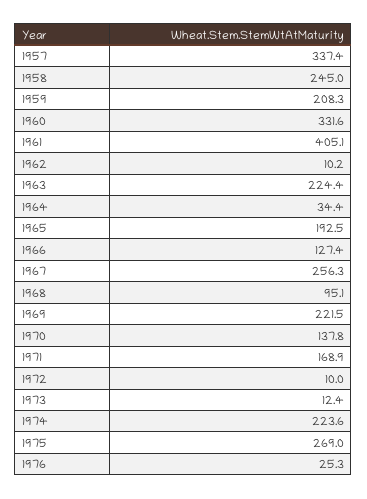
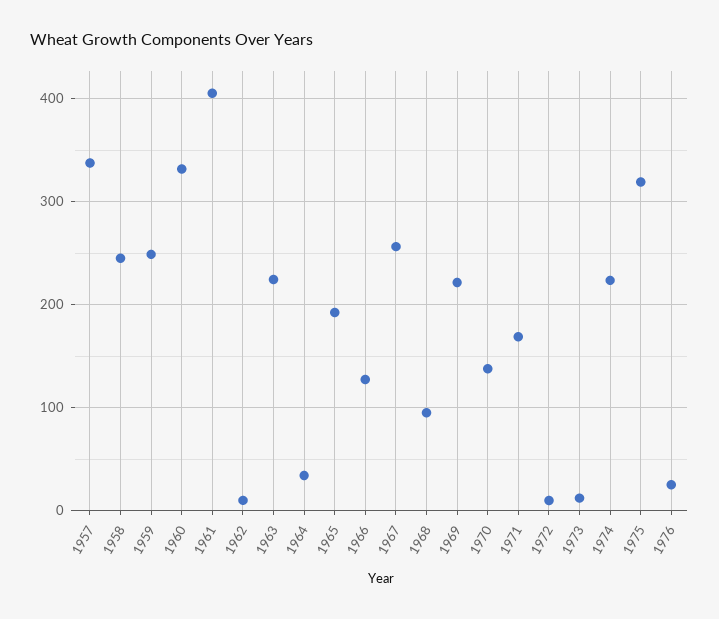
  {
    "1957": 337.4,
    "1958": 245,
-   "1959": 208.3,
+   "1959": 250,
    "1960": 331.6,
    "1961": 405.1,
    "1962": 10.2,
    "1963": 224.4,
    "1964": 34.4,
    "1965": 192.5,
    "1966": 127.4,
    "1967": 256.3,
    "1968": 95.1,
    "1969": 221.5,
    "1970": 137.8,
    "1971": 168.9,
    "1972": 10,
    "1973": 12.4,
    "1974": 223.6,
-   "1975": 269,
+   "1975": 320,
    "1976": 25.3
  }

